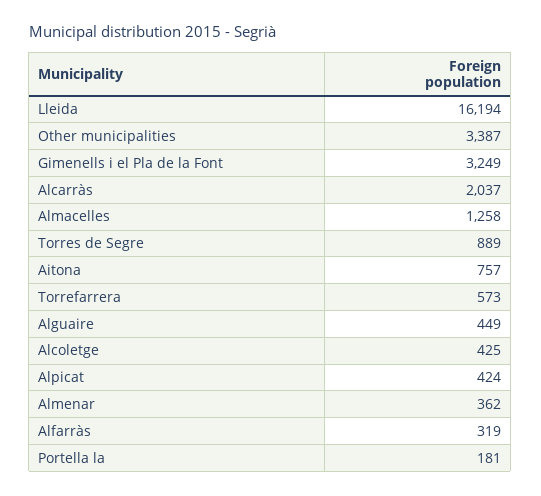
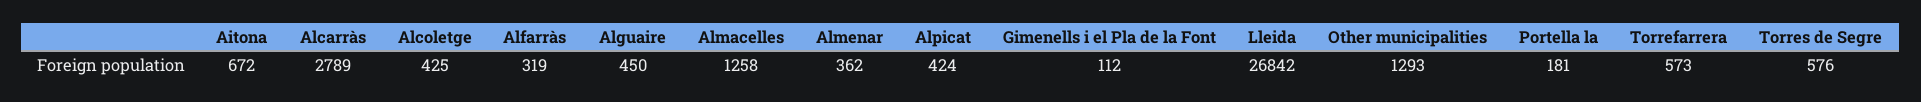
  {
-   "Lleida": 16194,
+   "Lleida": 26842,
-   "Other municipalities": 3387,
+   "Other municipalities": 1293,
-   "Gimenells i el Pla de la Font": 3249,
+   "Gimenells i el Pla de la Font": 112,
-   "Alcarràs": 2037,
+   "Alcarràs": 2789,
    "Almacelles": 1258,
-   "Torres de Segre": 889,
+   "Torres de Segre": 576,
-   "Aitona": 757,
+   "Aitona": 672,
    "Torrefarrera": 573,
-   "Alguaire": 449,
+   "Alguaire": 450,
    "Alcoletge": 425,
    "Alpicat": 424,
    "Almenar": 362,
    "Alfarràs": 319,
    "Portella la": 181
  }

